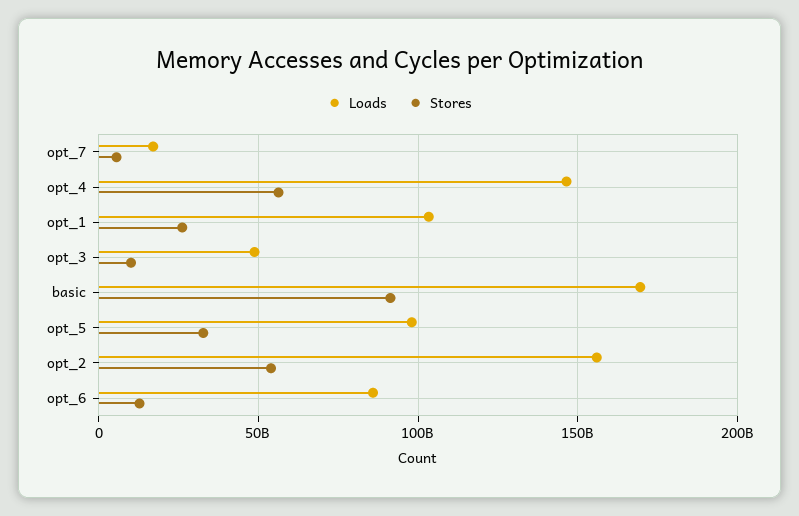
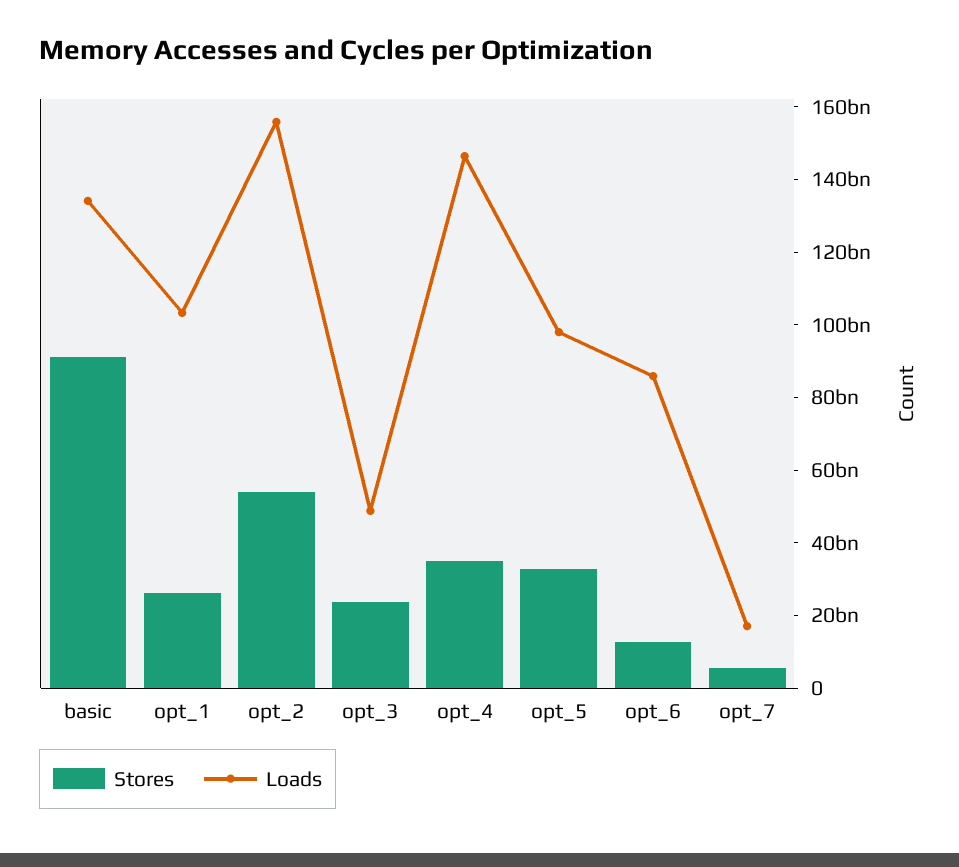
  {
    "Loads": {
      "opt_7": 15000000000,
      "opt_4": 145000000000,
      "opt_1": 105000000000,
      "opt_3": 50000000000,
-     "basic": 170000000000,
+     "basic": 135000000000,
      "opt_5": 100000000000,
      "opt_2": 155000000000,
      "opt_6": 85000000000
    },
    "Stores": {
      "opt_7": 5000000000,
-     "opt_4": 55000000000,
+     "opt_4": 35000000000,
      "opt_1": 25000000000,
-     "opt_3": 10000000000,
+     "opt_3": 25000000000,
      "basic": 90000000000,
      "opt_5": 35000000000,
      "opt_2": 55000000000,
      "opt_6": 15000000000
    }
  }

